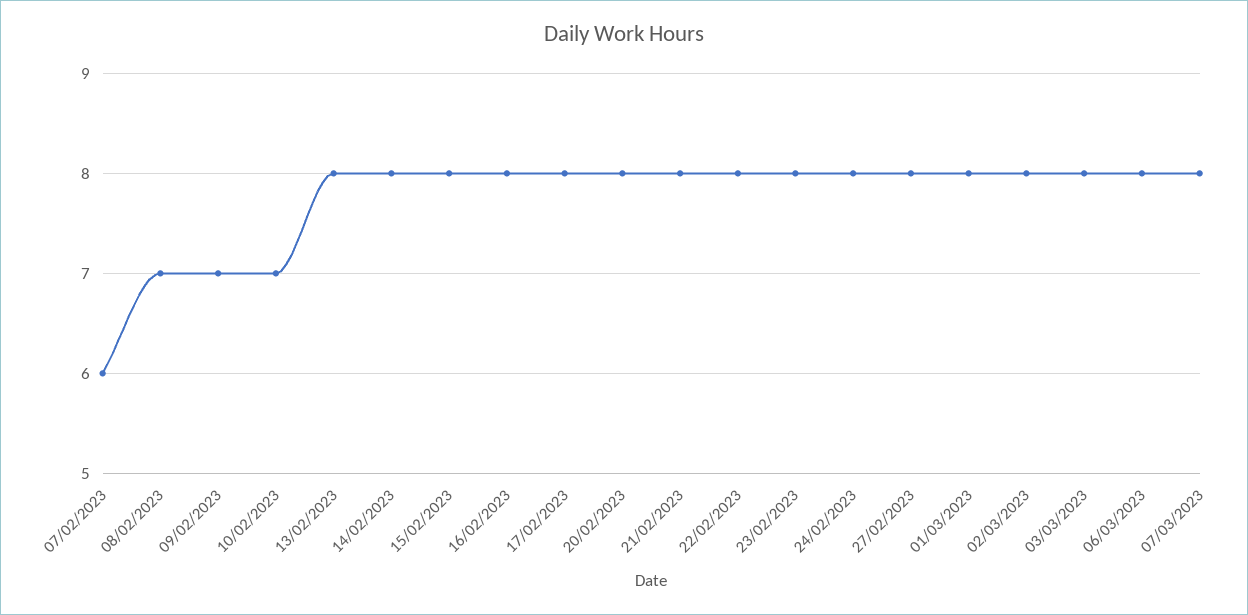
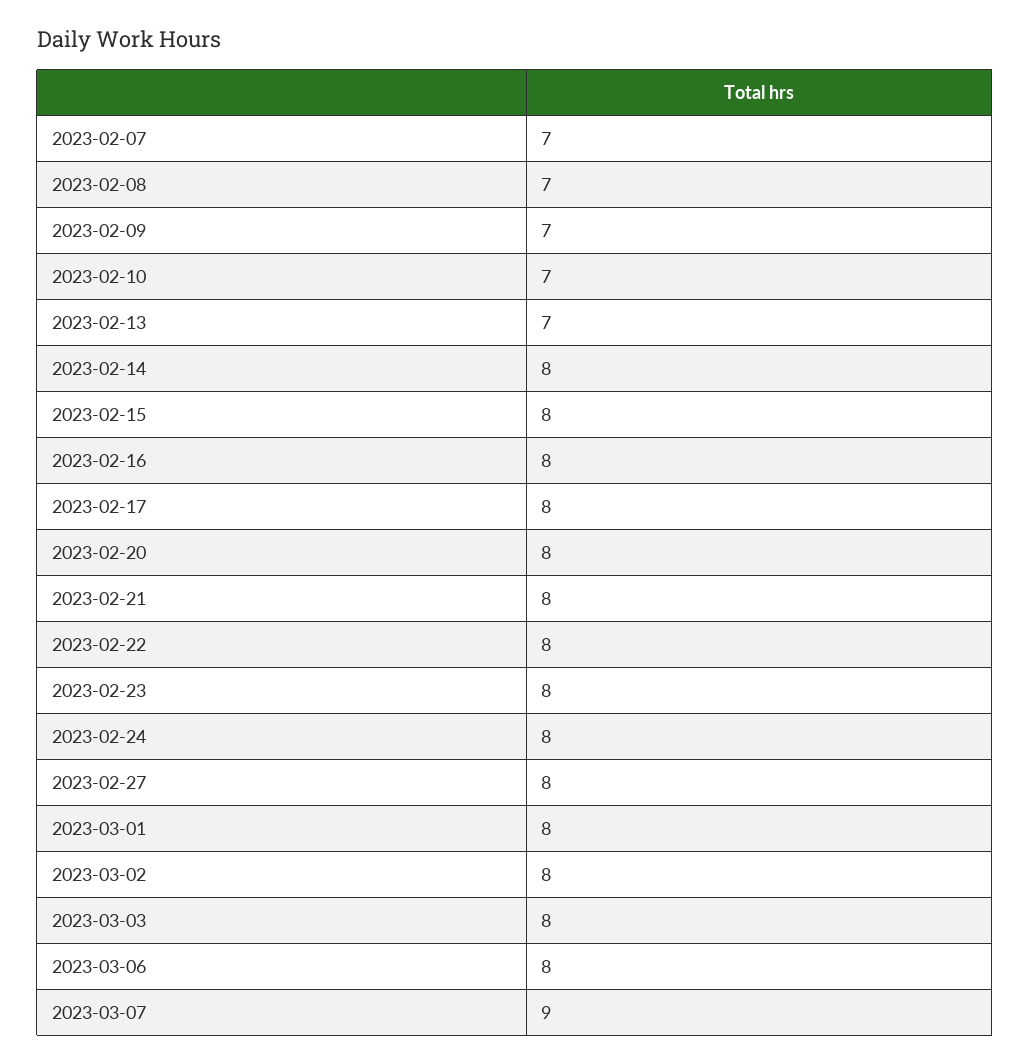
  {
-   "07/02/2023": 6,
+   "07/02/2023": 7,
    "08/02/2023": 7,
    "09/02/2023": 7,
    "10/02/2023": 7,
-   "13/02/2023": 8,
+   "13/02/2023": 7,
    "14/02/2023": 8,
    "15/02/2023": 8,
    "16/02/2023": 8,
    "17/02/2023": 8,
    "20/02/2023": 8,
    "21/02/2023": 8,
    "22/02/2023": 8,
    "23/02/2023": 8,
    "24/02/2023": 8,
    "27/02/2023": 8,
    "01/03/2023": 8,
    "02/03/2023": 8,
    "03/03/2023": 8,
    "06/03/2023": 8,
-   "07/03/2023": 8
+   "07/03/2023": 9
  }

